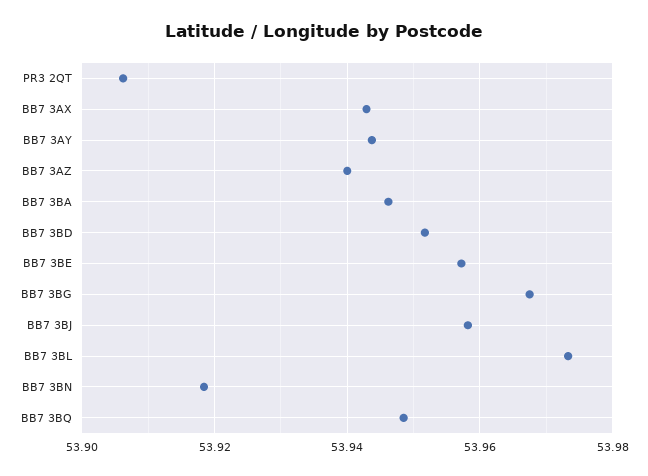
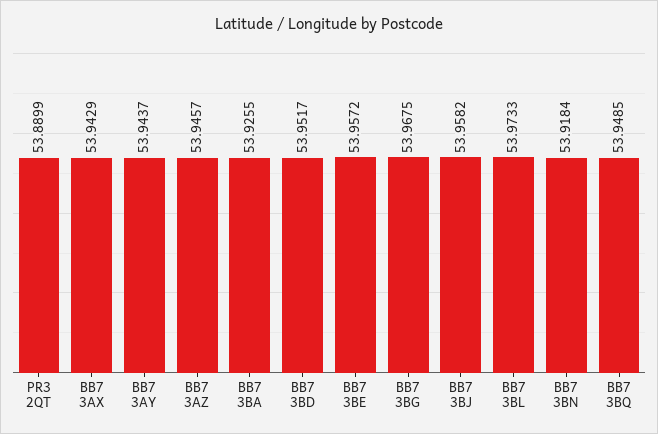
  {
-   "PR3 2QT": 53.906,
+   "PR3 2QT": 53.8899,
    "BB7 3AX": 53.9429,
    "BB7 3AY": 53.9437,
-   "BB7 3AZ": 53.94,
+   "BB7 3AZ": 53.9457,
-   "BB7 3BA": 53.946,
+   "BB7 3BA": 53.9255,
    "BB7 3BD": 53.9517,
    "BB7 3BE": 53.9572,
    "BB7 3BG": 53.9675,
    "BB7 3BJ": 53.9582,
    "BB7 3BL": 53.9733,
    "BB7 3BN": 53.9184,
    "BB7 3BQ": 53.9485
  }

